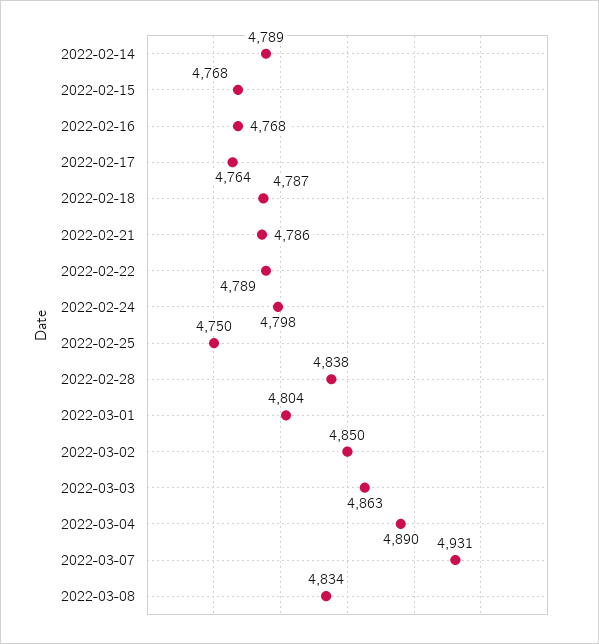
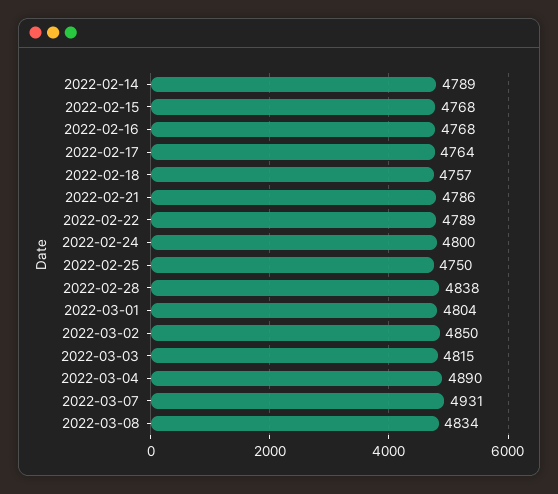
  {
    "2022-02-14": 4789,
    "2022-02-15": 4768,
    "2022-02-16": 4768,
    "2022-02-17": 4764,
-   "2022-02-18": 4787,
+   "2022-02-18": 4757,
    "2022-02-21": 4786,
    "2022-02-22": 4789,
-   "2022-02-24": 4798,
+   "2022-02-24": 4800,
    "2022-02-25": 4750,
    "2022-02-28": 4838,
    "2022-03-01": 4804,
    "2022-03-02": 4850,
-   "2022-03-03": 4863,
+   "2022-03-03": 4815,
    "2022-03-04": 4890,
    "2022-03-07": 4931,
    "2022-03-08": 4834
  }

